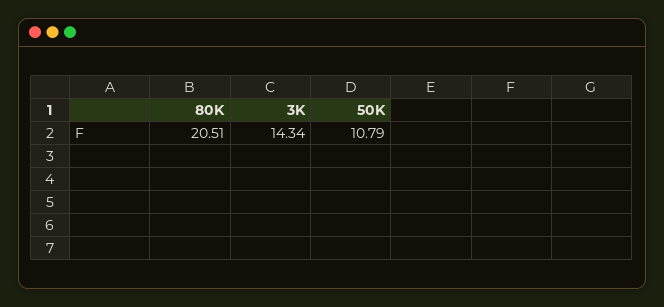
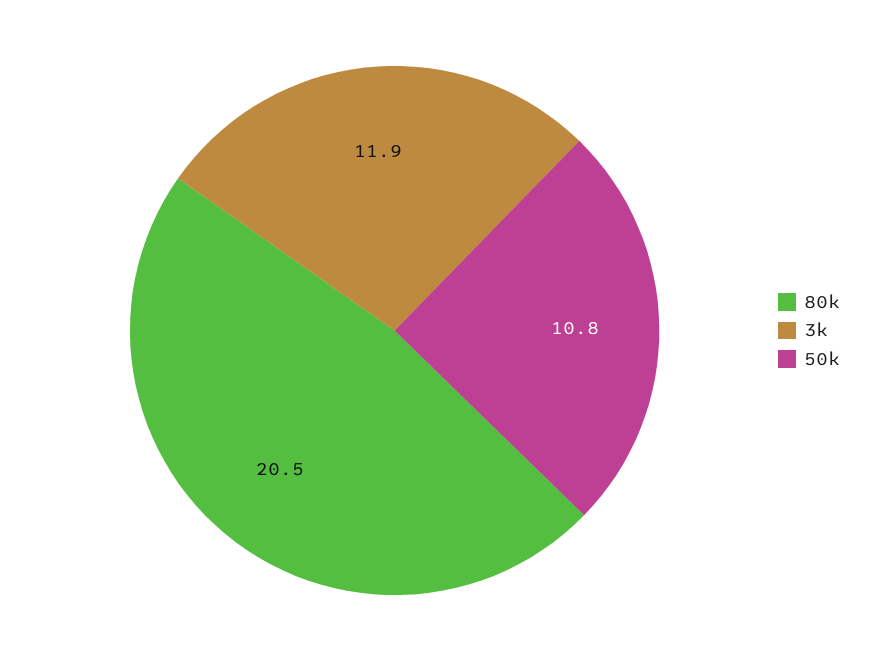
  {
    "80K": 20.51,
-   "3K": 14.34,
+   "3K": 11.9,
    "50K": 10.79
  }

